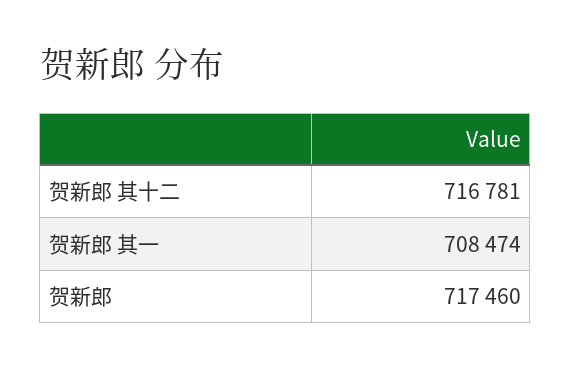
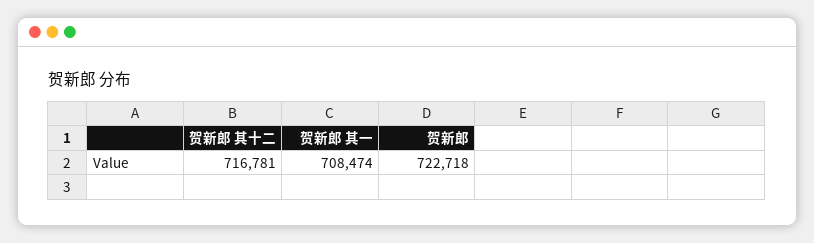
  {
    "贺新郎 其十二": 716781,
    "贺新郎 其一": 708474,
-   "贺新郎": 717460
+   "贺新郎": 722718
  }

